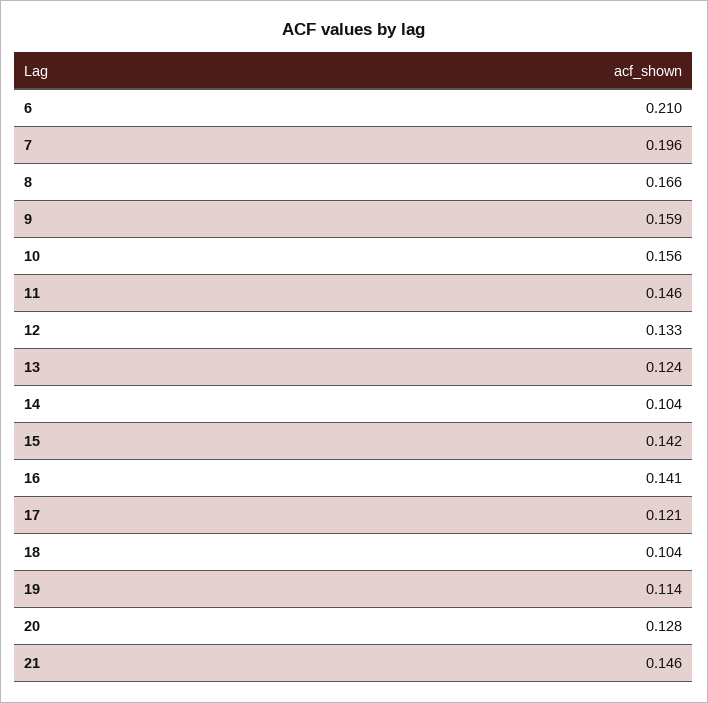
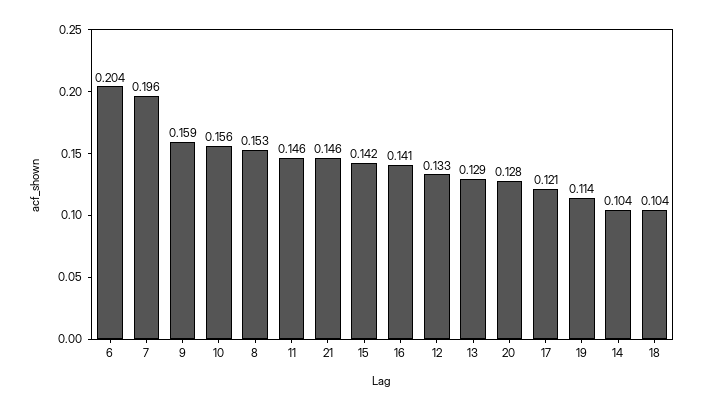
  {
-   "6": 0.21,
+   "6": 0.204,
    "7": 0.196,
-   "8": 0.166,
+   "8": 0.153,
    "9": 0.159,
    "10": 0.156,
    "11": 0.146,
    "12": 0.133,
-   "13": 0.124,
+   "13": 0.129,
    "14": 0.104,
    "15": 0.142,
    "16": 0.141,
    "17": 0.121,
    "18": 0.104,
    "19": 0.114,
    "20": 0.128,
    "21": 0.146
  }

